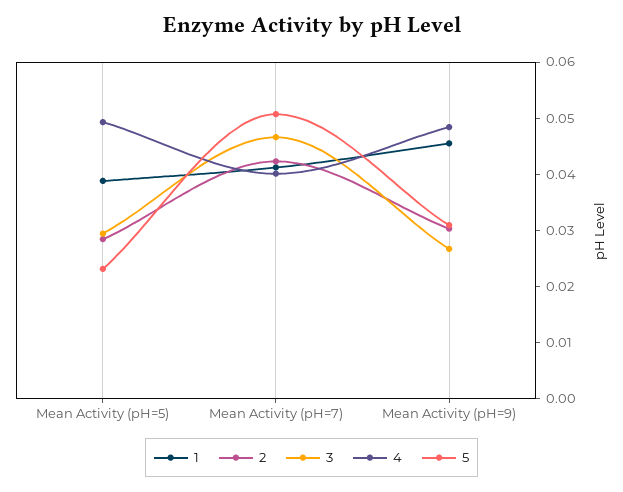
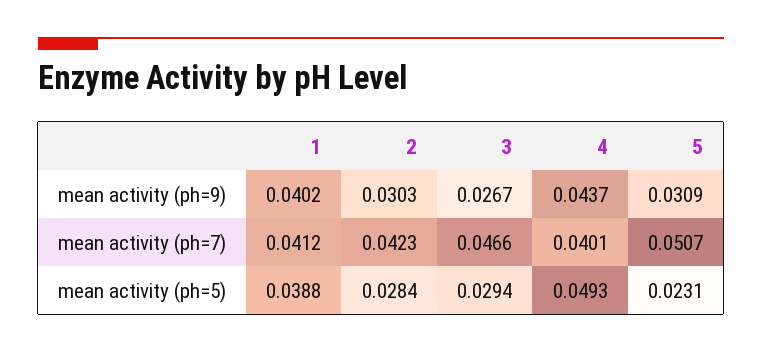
  {
    "1": {
      "Mean Activity (pH=5)": 0.0388,
      "Mean Activity (pH=7)": 0.0412,
-     "Mean Activity (pH=9)": 0.046
+     "Mean Activity (pH=9)": 0.0402
    },
    "2": {
      "Mean Activity (pH=5)": 0.0284,
      "Mean Activity (pH=7)": 0.0423,
      "Mean Activity (pH=9)": 0.0303
    },
    "3": {
      "Mean Activity (pH=5)": 0.0294,
      "Mean Activity (pH=7)": 0.0466,
      "Mean Activity (pH=9)": 0.0267
    },
    "4": {
      "Mean Activity (pH=5)": 0.0493,
      "Mean Activity (pH=7)": 0.0401,
-     "Mean Activity (pH=9)": 0.048
+     "Mean Activity (pH=9)": 0.0437
    },
    "5": {
      "Mean Activity (pH=5)": 0.0231,
      "Mean Activity (pH=7)": 0.0507,
      "Mean Activity (pH=9)": 0.0309
    }
  }

